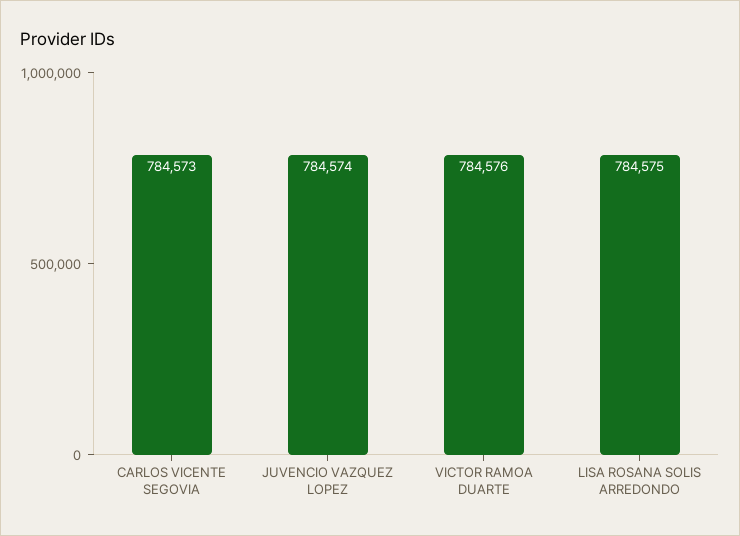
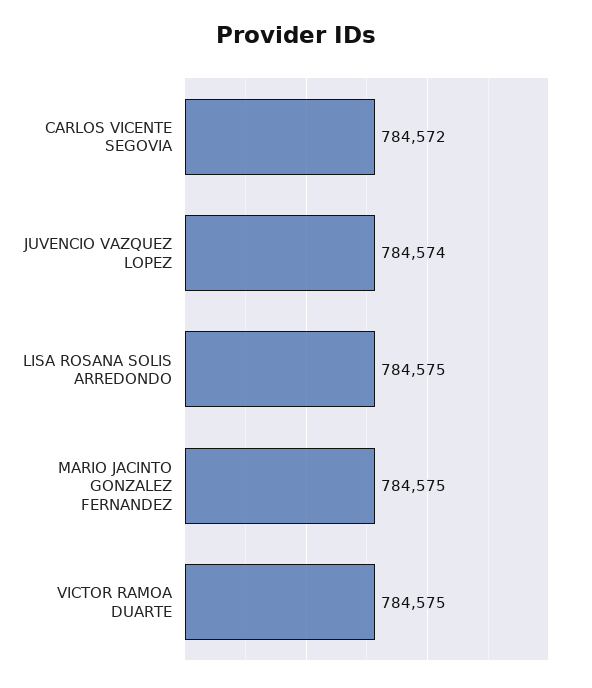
  {
-   "CARLOS VICENTE SEGOVIA": 784573,
+   "CARLOS VICENTE SEGOVIA": 784572,
    "JUVENCIO VAZQUEZ LOPEZ": 784574,
-   "VICTOR RAMOA DUARTE": 784576,
+   "VICTOR RAMOA DUARTE": 784575,
-   "LISA ROSANA SOLIS ARREDONDO": 784575
+   "LISA ROSANA SOLIS ARREDONDO": 784575,
+   "MARIO JACINTO GONZALEZ FERNANDEZ": 784575
  }

